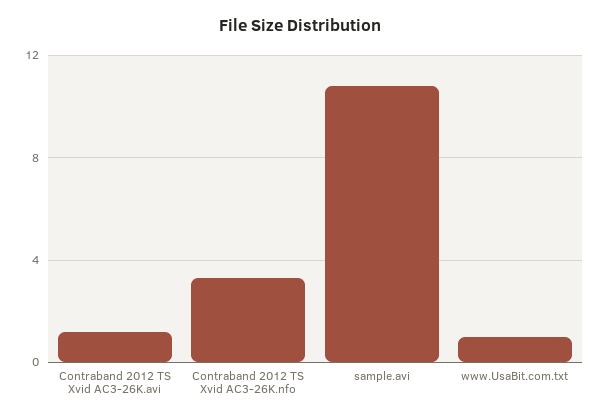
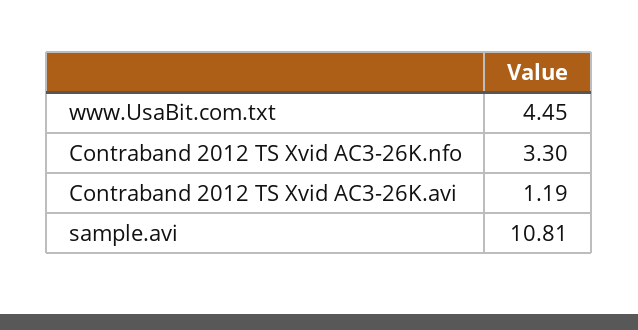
  {
    "Contraband 2012 TS Xvid AC3-26K.avi": 1.19,
    "Contraband 2012 TS Xvid AC3-26K.nfo": 3.3,
    "sample.avi": 10.81,
-   "www.UsaBit.com.txt": 1
+   "www.UsaBit.com.txt": 4.45
  }

